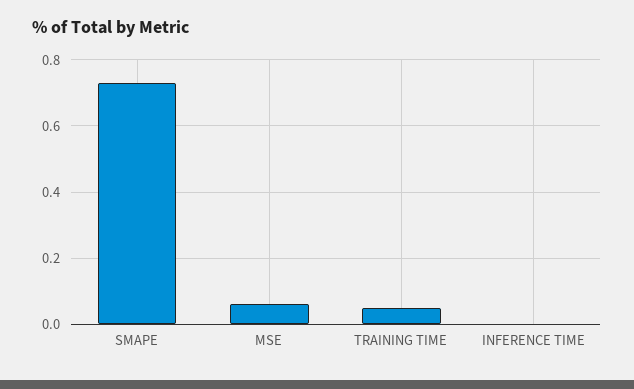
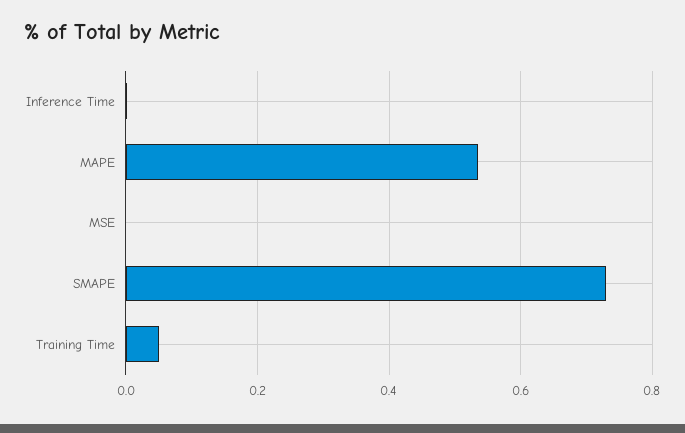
  {
    "SMAPE": 0.74,
-   "MSE": 0.06,
+   "MSE": 0,
    "TRAINING TIME": 0.04,
-   "INFERENCE TIME": 0
+   "INFERENCE TIME": 0,
+   "MAPE": 0.54
  }

